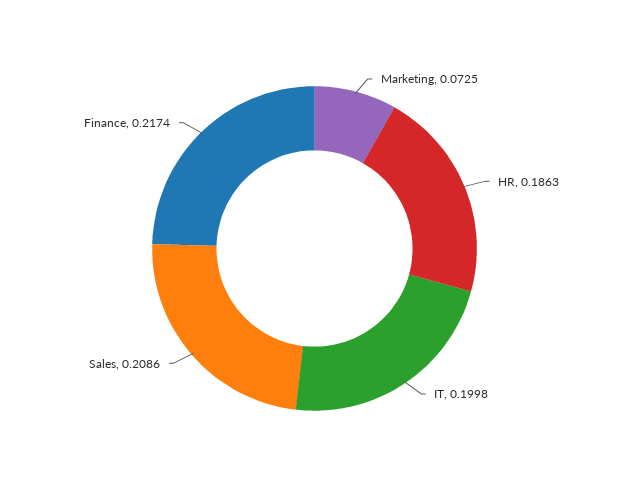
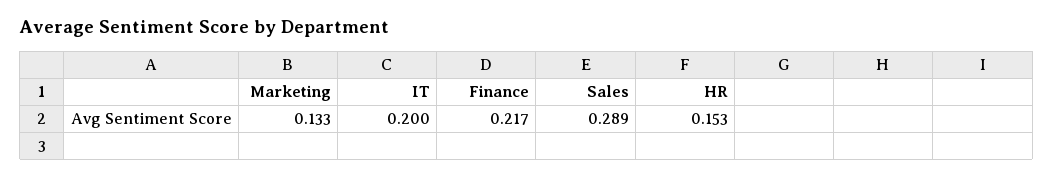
  {
-   "Marketing": 0.0725,
+   "Marketing": 0.133,
-   "HR": 0.1863,
+   "HR": 0.153,
    "IT": 0.1998,
-   "Sales": 0.2086,
+   "Sales": 0.289,
    "Finance": 0.2174
  }

